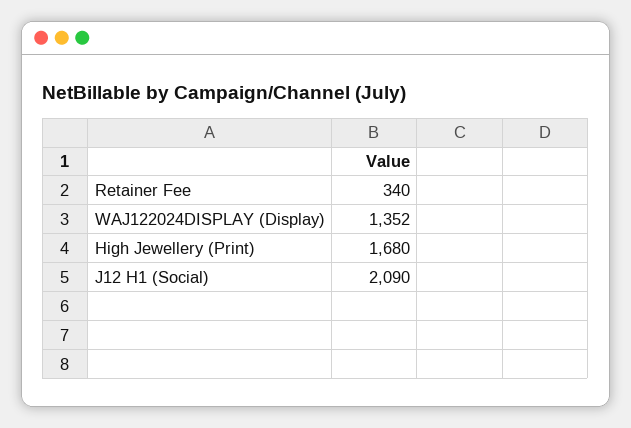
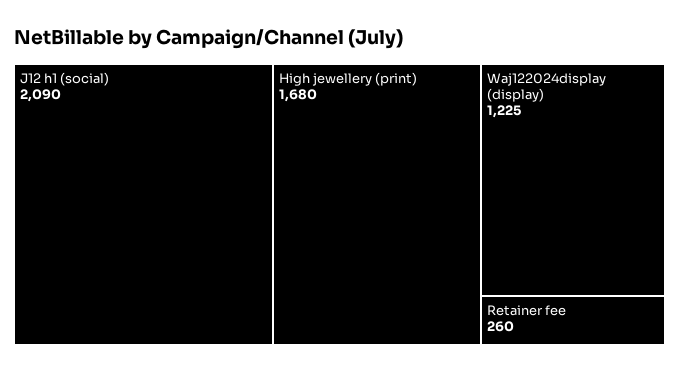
  {
-   "Retainer Fee": 340,
+   "Retainer Fee": 260,
-   "WAJ122024DISPLAY (Display)": 1352,
+   "WAJ122024DISPLAY (Display)": 1225,
    "High Jewellery (Print)": 1680,
    "J12 H1 (Social)": 2090
  }

